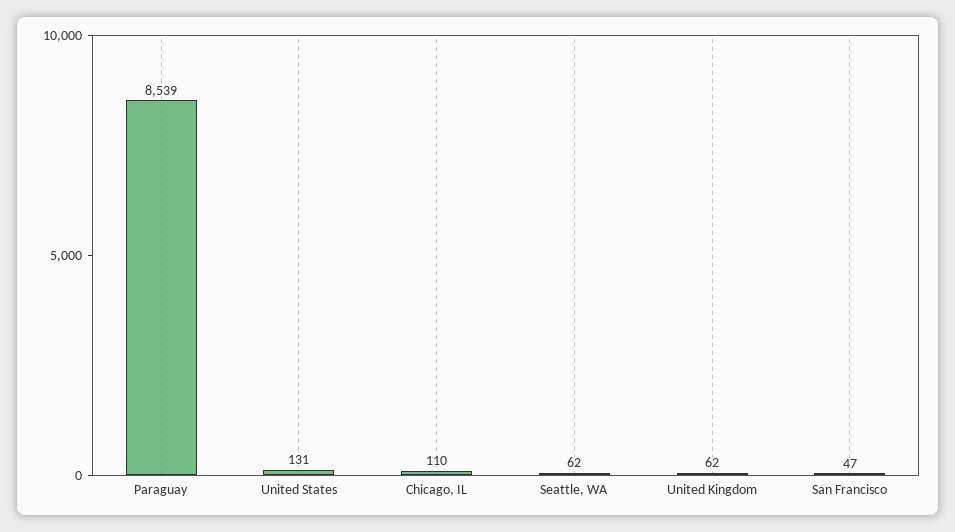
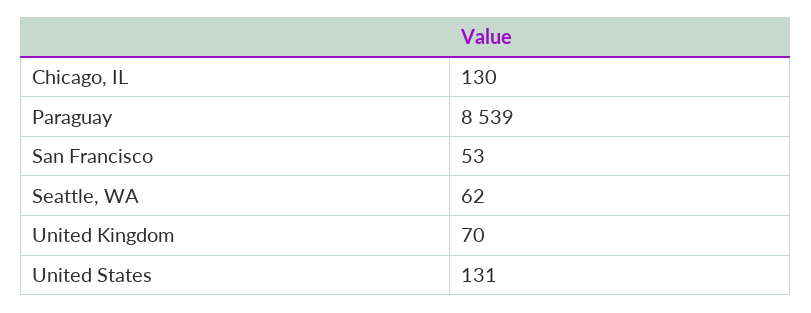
  {
    "Paraguay": 8539,
    "United States": 131,
-   "Chicago, IL": 110,
+   "Chicago, IL": 130,
    "Seattle, WA": 62,
-   "United Kingdom": 62,
+   "United Kingdom": 70,
-   "San Francisco": 47
+   "San Francisco": 53
  }

